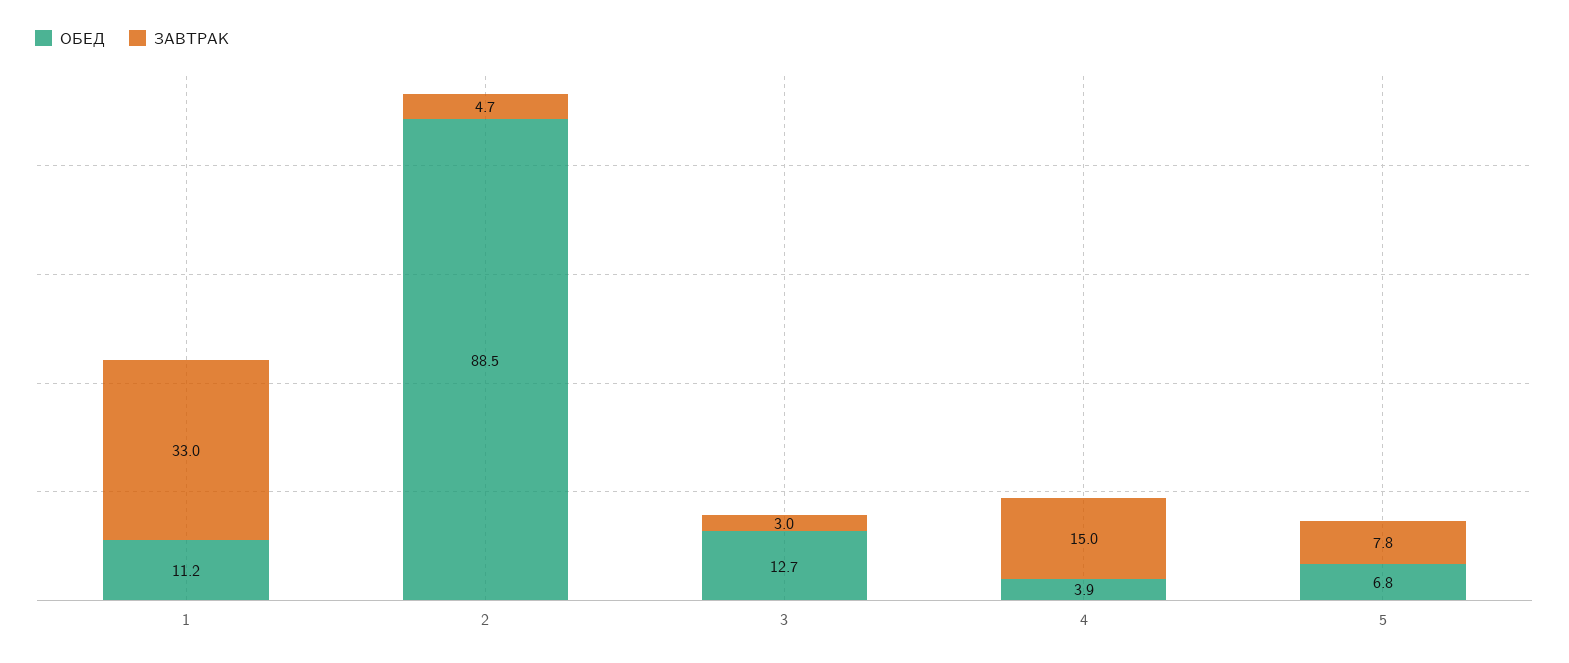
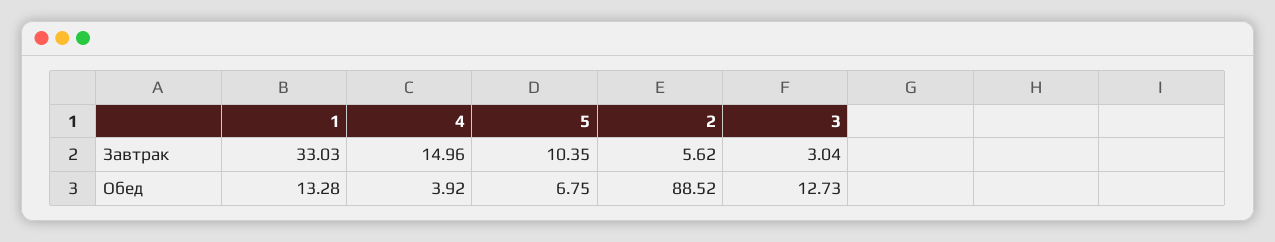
  {
    "ОБЕД": {
-     "1": 11.2,
+     "1": 13.28,
      "2": 88.52,
      "3": 12.73,
      "4": 3.92,
      "5": 6.75
    },
    "ЗАВТРАК": {
      "1": 33.03,
-     "2": 4.7,
+     "2": 5.62,
      "3": 3.04,
      "4": 14.96,
-     "5": 7.8
+     "5": 10.35
    }
  }

